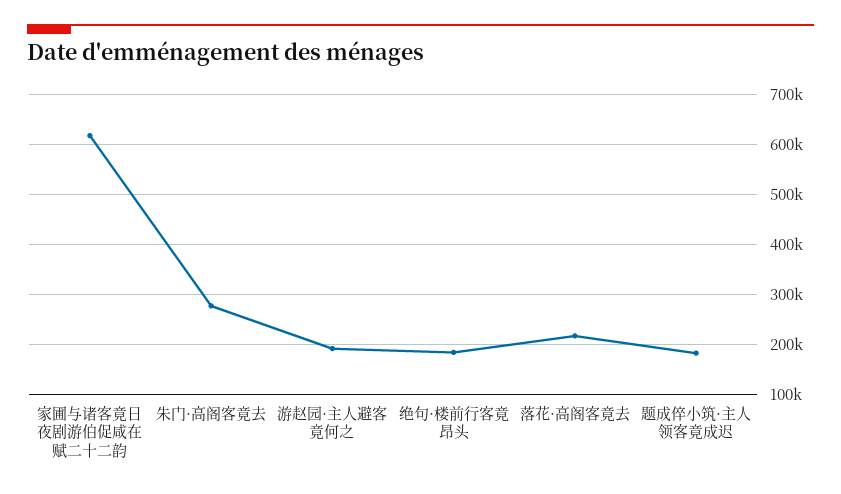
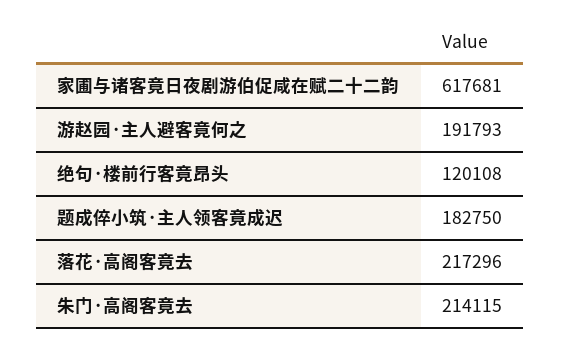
  {
    "家圃与诸客竟日夜剧游伯促咸在赋二十二韵": 617681,
-   "朱门·高阁客竟去": 280000,
+   "朱门·高阁客竟去": 214115,
    "游赵园·主人避客竟何之": 191793,
-   "绝句·楼前行客竟昂头": 180000,
+   "绝句·楼前行客竟昂头": 120108,
    "落花·高阁客竟去": 217296,
    "题成倅小筑·主人领客竟成迟": 182750
  }

